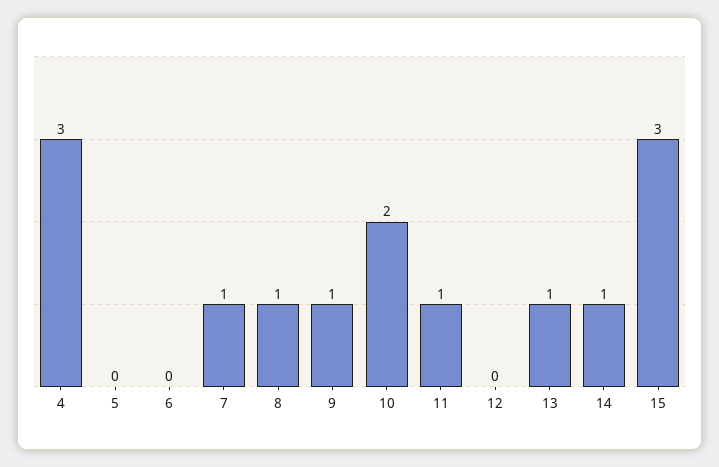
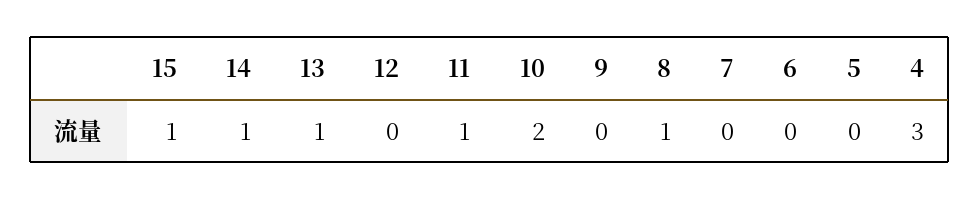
  {
    "4": 3,
    "5": 0,
    "6": 0,
-   "7": 1,
+   "7": 0,
    "8": 1,
-   "9": 1,
+   "9": 0,
    "10": 2,
    "11": 1,
    "12": 0,
    "13": 1,
    "14": 1,
-   "15": 3
+   "15": 1
  }

